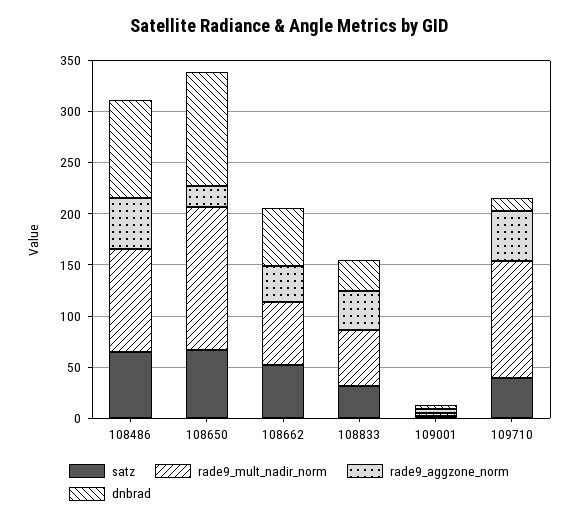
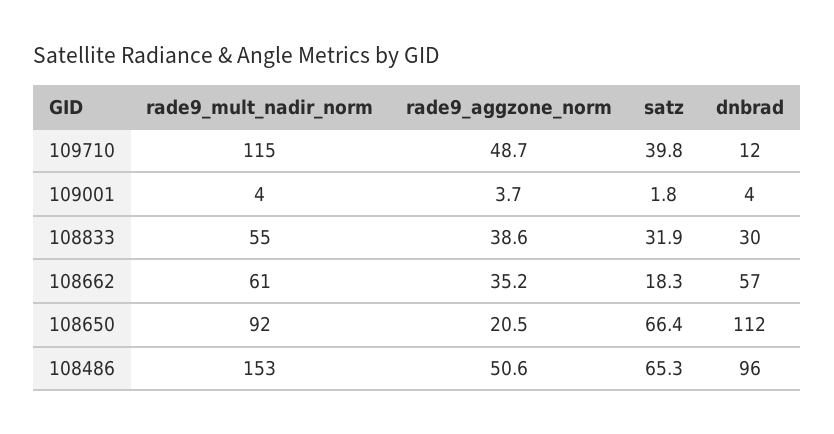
  {
    "satz": {
      "108486": 65.3,
      "108650": 66.4,
-     "108662": 50,
+     "108662": 18.3,
      "108833": 31.9,
      "109001": 1.8,
      "109710": 39.8
    },
    "rade9_mult_nadir_norm": {
-     "108486": 100,
+     "108486": 153,
-     "108650": 140,
+     "108650": 92,
      "108662": 61,
      "108833": 55,
      "109001": 4,
      "109710": 115
    },
    "rade9_aggzone_norm": {
      "108486": 50.6,
      "108650": 20.5,
      "108662": 35.2,
      "108833": 38.6,
      "109001": 3.7,
      "109710": 48.7
    },
    "dnbrad": {
      "108486": 96,
      "108650": 112,
      "108662": 57,
      "108833": 30,
      "109001": 4,
      "109710": 12
    }
  }

